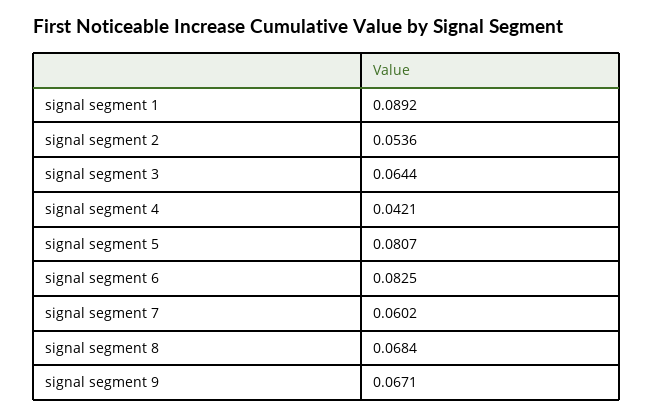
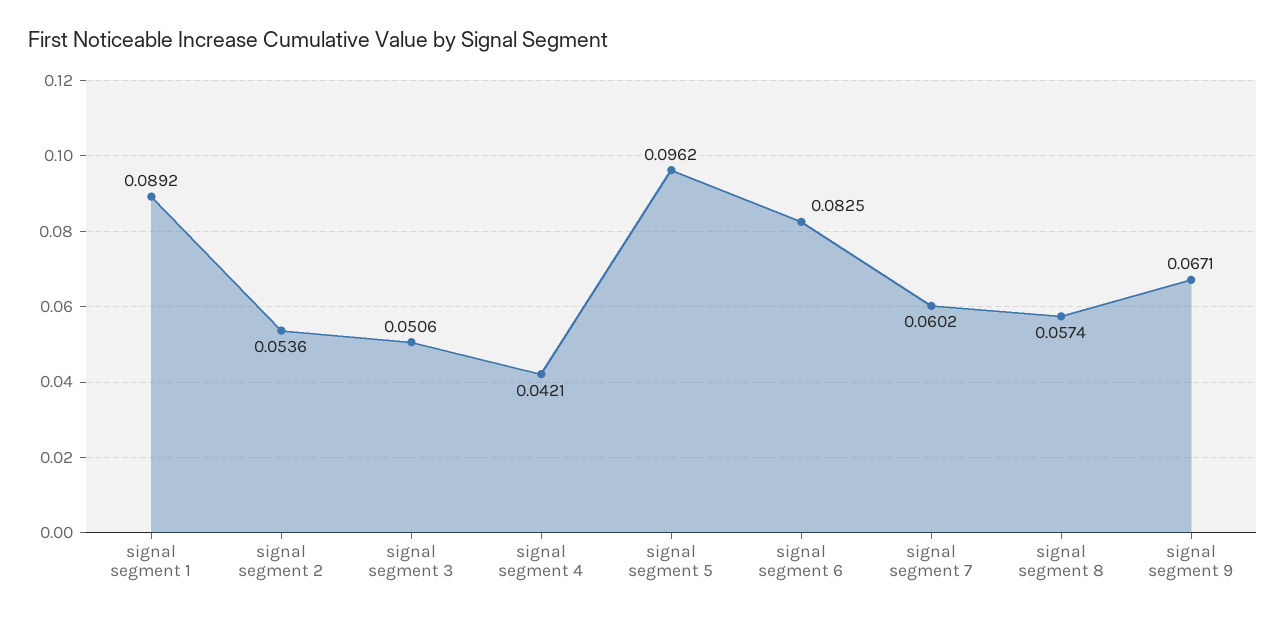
  {
    "signal segment 1": 0.0892,
    "signal segment 2": 0.0536,
-   "signal segment 3": 0.0644,
+   "signal segment 3": 0.0506,
    "signal segment 4": 0.0421,
-   "signal segment 5": 0.0807,
+   "signal segment 5": 0.0962,
    "signal segment 6": 0.0825,
    "signal segment 7": 0.0602,
-   "signal segment 8": 0.0684,
+   "signal segment 8": 0.0574,
    "signal segment 9": 0.0671
  }

